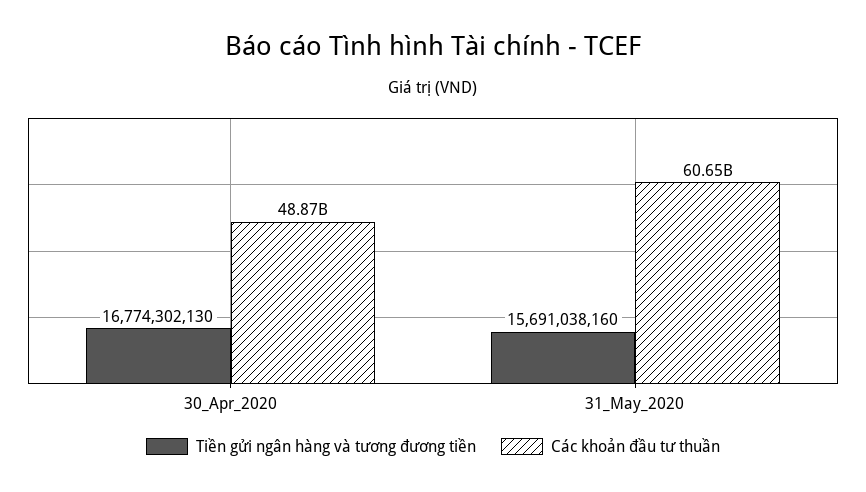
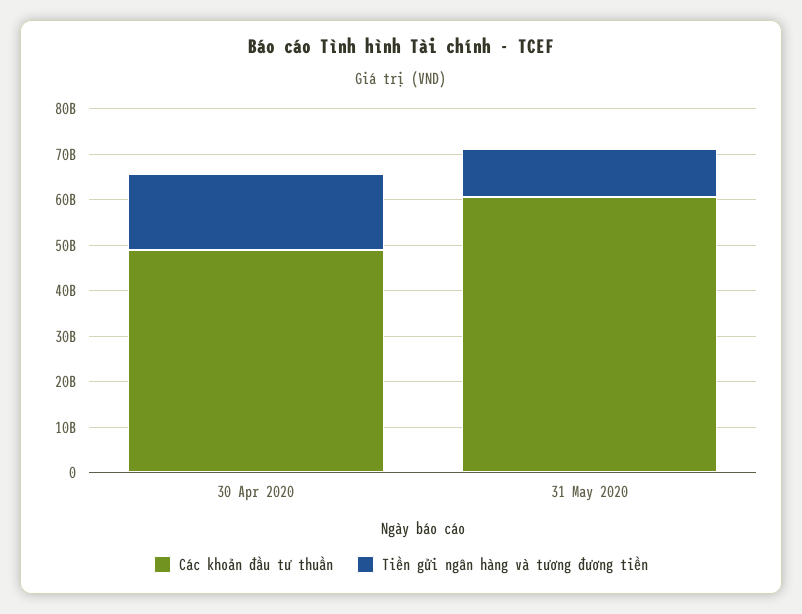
  {
    "Tiền gửi ngân hàng và tương đương tiền": {
      "30_Apr_2020": 16774302130,
-     "31_May_2020": 15691038160
+     "31_May_2020": 10000000000
    },
    "Các khoản đầu tư thuần": {
      "30_Apr_2020": 48870000000,
      "31_May_2020": 60650000000
    }
  }

